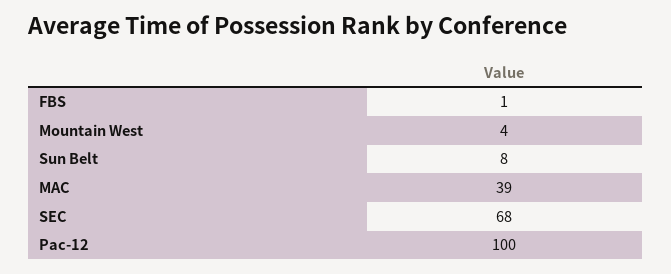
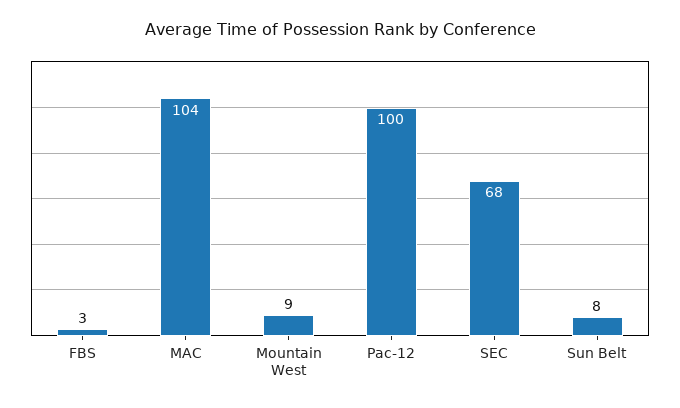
  {
-   "FBS": 1,
+   "FBS": 3,
-   "Mountain West": 4,
+   "Mountain West": 9,
    "Sun Belt": 8,
-   "MAC": 39,
+   "MAC": 104,
    "SEC": 68,
    "Pac-12": 100
  }

